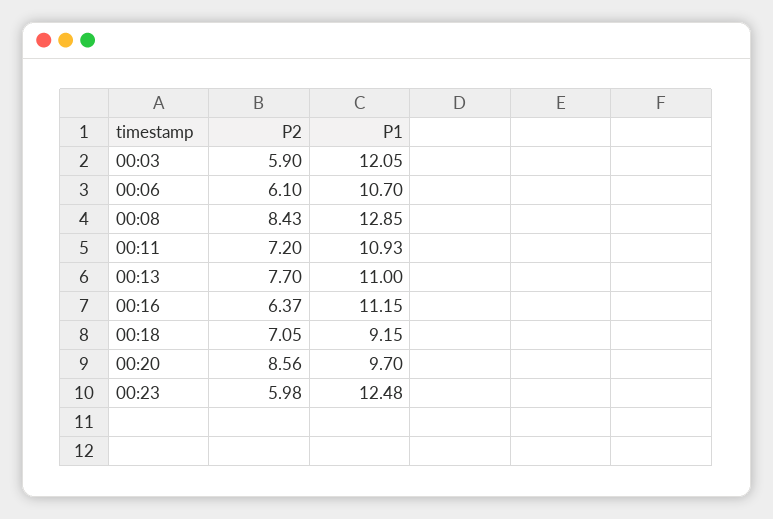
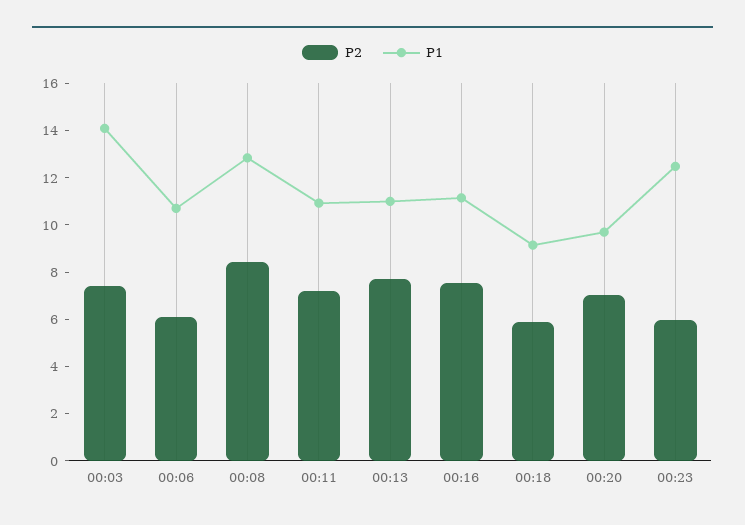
  {
    "P2": {
-     "00:03": 5.9,
+     "00:03": 7.5,
      "00:06": 6.1,
      "00:08": 8.43,
      "00:11": 7.2,
      "00:13": 7.7,
-     "00:16": 6.37,
+     "00:16": 7.5,
-     "00:18": 7.05,
+     "00:18": 6,
-     "00:20": 8.56,
+     "00:20": 7,
      "00:23": 5.98
    },
    "P1": {
-     "00:03": 12.05,
+     "00:03": 14,
      "00:06": 10.7,
      "00:08": 12.85,
      "00:11": 10.93,
      "00:13": 11,
      "00:16": 11.15,
      "00:18": 9.15,
      "00:20": 9.7,
      "00:23": 12.48
    }
  }

